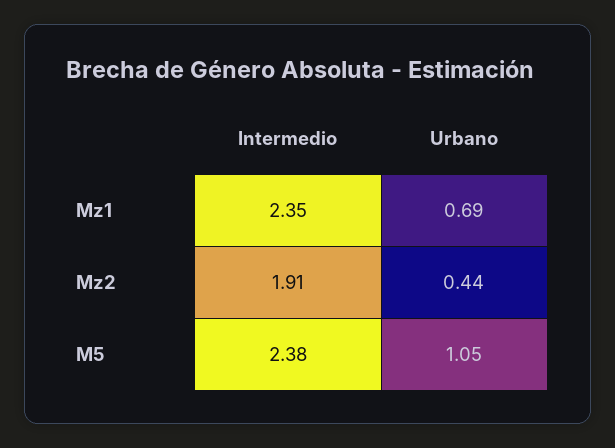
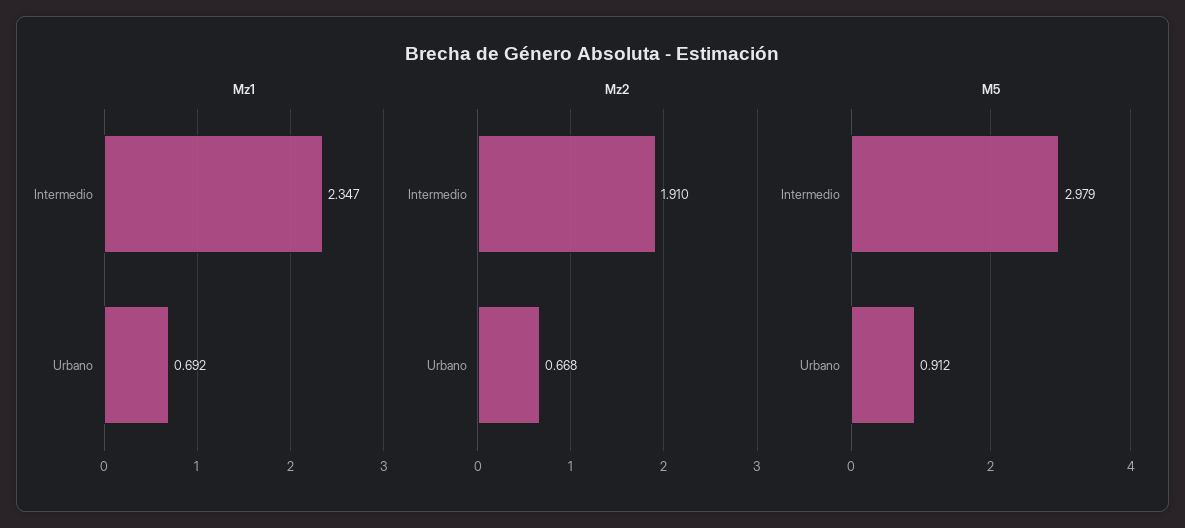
  {
    "Mz1": {
      "Intermedio": 2.347,
      "Urbano": 0.692
    },
    "Mz2": {
      "Intermedio": 1.91,
-     "Urbano": 0.44
+     "Urbano": 0.668
    },
    "M5": {
-     "Intermedio": 2.38,
+     "Intermedio": 2.979,
-     "Urbano": 1.05
+     "Urbano": 0.912
    }
  }

